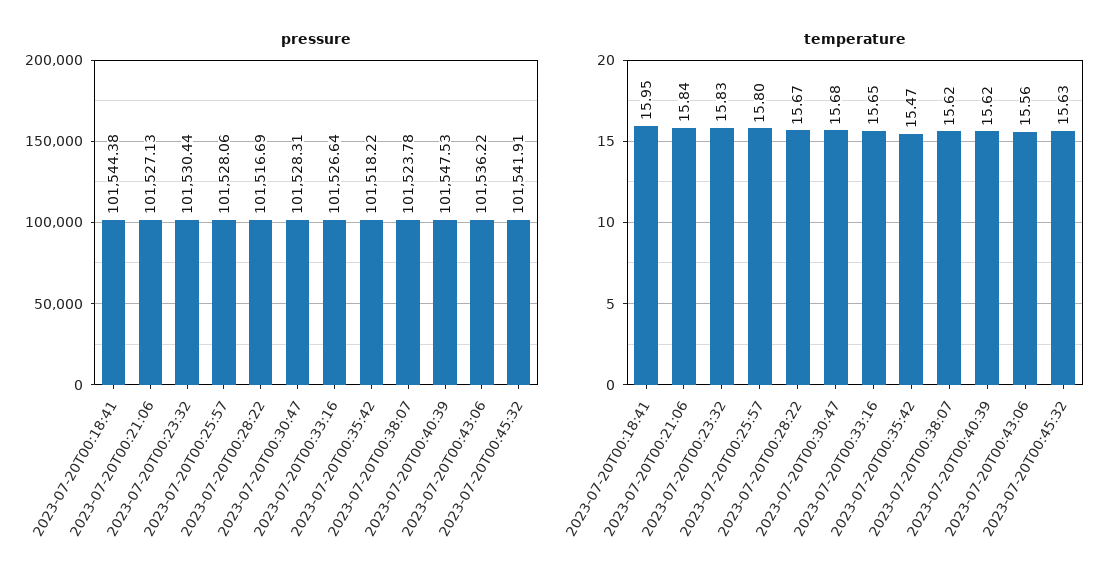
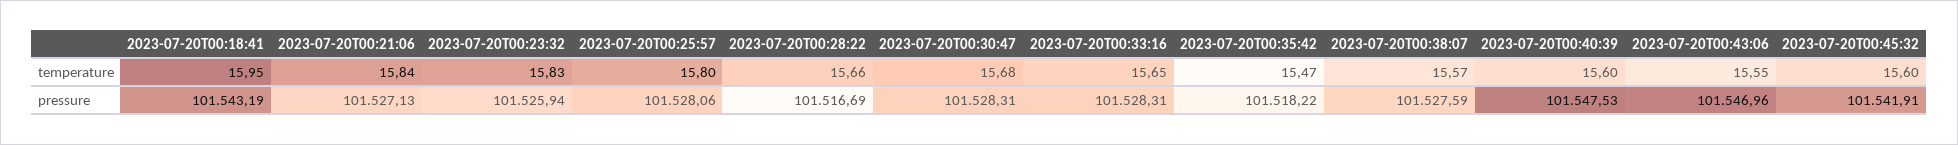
  {
    "pressure": {
-     "2023-07-20T00:18:41": 101544.38,
+     "2023-07-20T00:18:41": 101543.19,
      "2023-07-20T00:21:06": 101527.13,
-     "2023-07-20T00:23:32": 101530.44,
+     "2023-07-20T00:23:32": 101525.94,
      "2023-07-20T00:25:57": 101528.06,
      "2023-07-20T00:28:22": 101516.69,
      "2023-07-20T00:30:47": 101528.31,
-     "2023-07-20T00:33:16": 101526.64,
+     "2023-07-20T00:33:16": 101528.31,
      "2023-07-20T00:35:42": 101518.22,
-     "2023-07-20T00:38:07": 101523.78,
+     "2023-07-20T00:38:07": 101527.59,
      "2023-07-20T00:40:39": 101547.53,
-     "2023-07-20T00:43:06": 101536.22,
+     "2023-07-20T00:43:06": 101546.96,
      "2023-07-20T00:45:32": 101541.91
    },
    "temperature": {
      "2023-07-20T00:18:41": 15.95,
      "2023-07-20T00:21:06": 15.84,
      "2023-07-20T00:23:32": 15.83,
      "2023-07-20T00:25:57": 15.8,
-     "2023-07-20T00:28:22": 15.67,
+     "2023-07-20T00:28:22": 15.66,
      "2023-07-20T00:30:47": 15.68,
      "2023-07-20T00:33:16": 15.65,
      "2023-07-20T00:35:42": 15.47,
-     "2023-07-20T00:38:07": 15.62,
+     "2023-07-20T00:38:07": 15.57,
-     "2023-07-20T00:40:39": 15.62,
+     "2023-07-20T00:40:39": 15.6,
-     "2023-07-20T00:43:06": 15.56,
+     "2023-07-20T00:43:06": 15.55,
-     "2023-07-20T00:45:32": 15.63
+     "2023-07-20T00:45:32": 15.6
    }
  }

